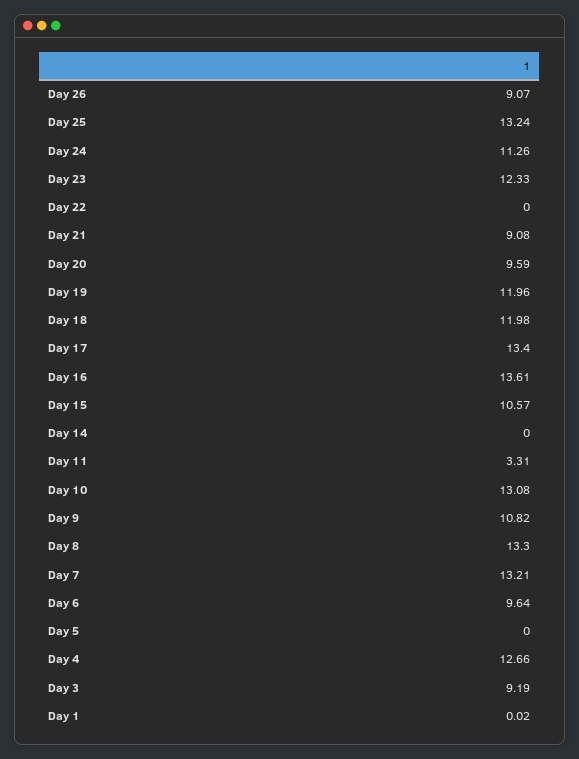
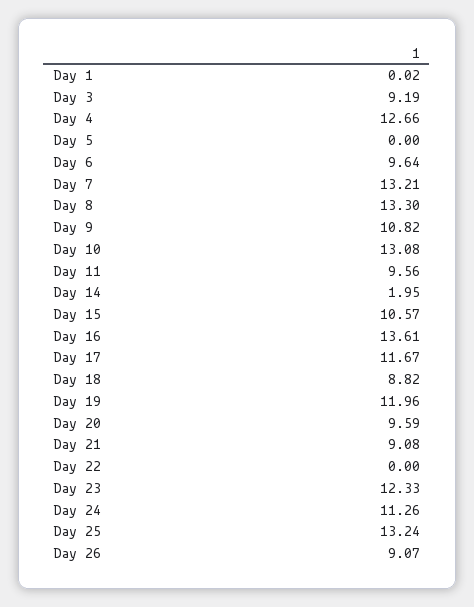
  {
    "Day 26": 9.07,
    "Day 25": 13.24,
    "Day 24": 11.26,
    "Day 23": 12.33,
    "Day 22": 0,
    "Day 21": 9.08,
    "Day 20": 9.59,
    "Day 19": 11.96,
-   "Day 18": 11.98,
+   "Day 18": 8.82,
-   "Day 17": 13.4,
+   "Day 17": 11.67,
    "Day 16": 13.61,
    "Day 15": 10.57,
-   "Day 14": 0,
+   "Day 14": 1.95,
-   "Day 11": 3.31,
+   "Day 11": 9.56,
    "Day 10": 13.08,
    "Day 9": 10.82,
    "Day 8": 13.3,
    "Day 7": 13.21,
    "Day 6": 9.64,
    "Day 5": 0,
    "Day 4": 12.66,
    "Day 3": 9.19,
    "Day 1": 0.02
  }

